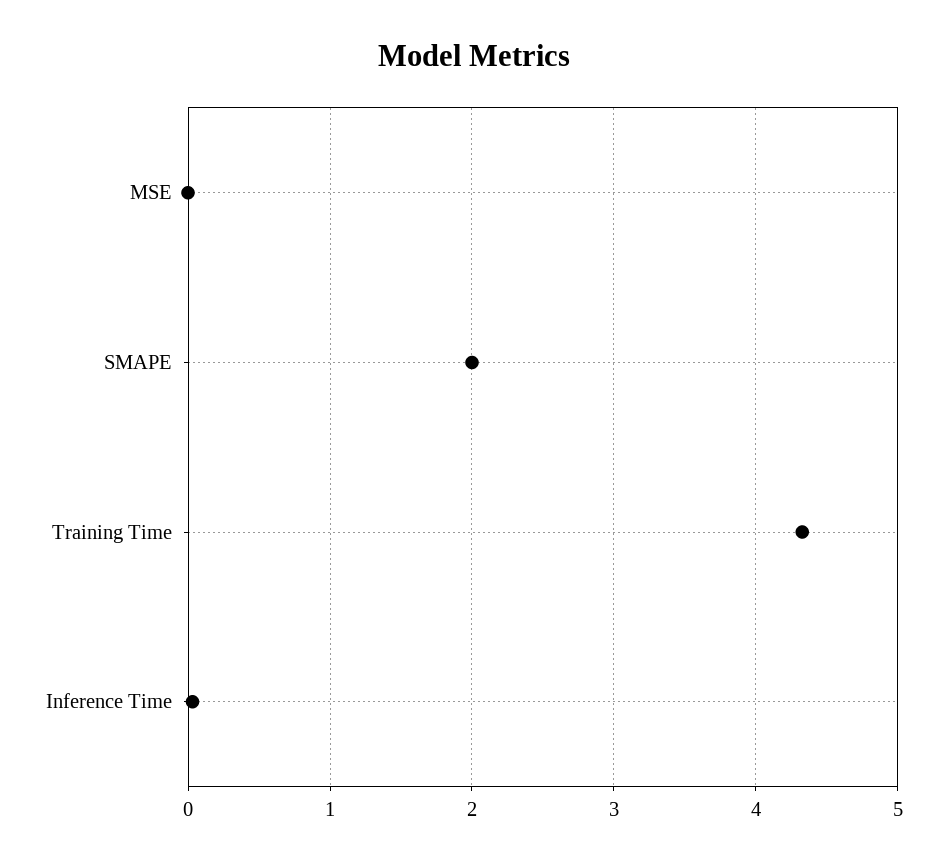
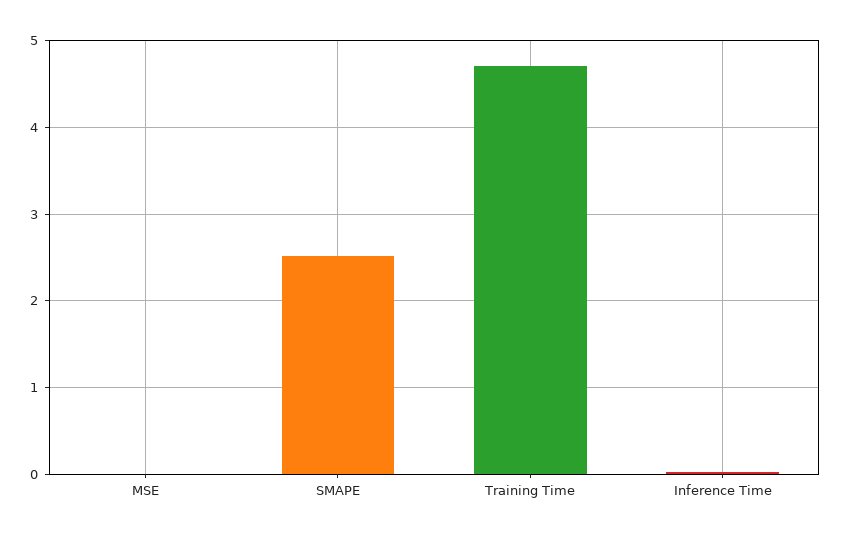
  {
    "MSE": 0,
-   "SMAPE": 2,
+   "SMAPE": 2.5,
-   "Training Time": 4.3,
+   "Training Time": 4.7,
    "Inference Time": 0
  }

